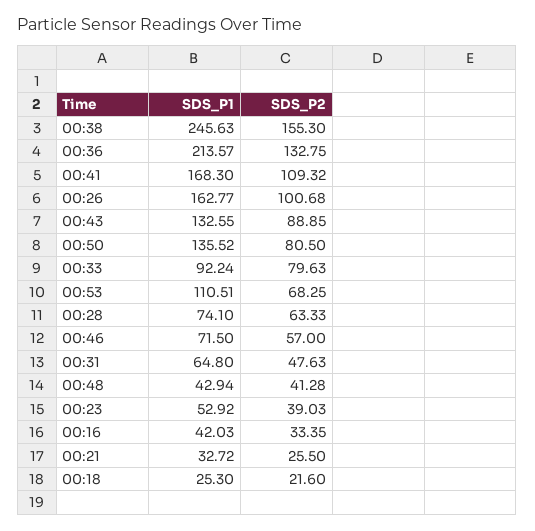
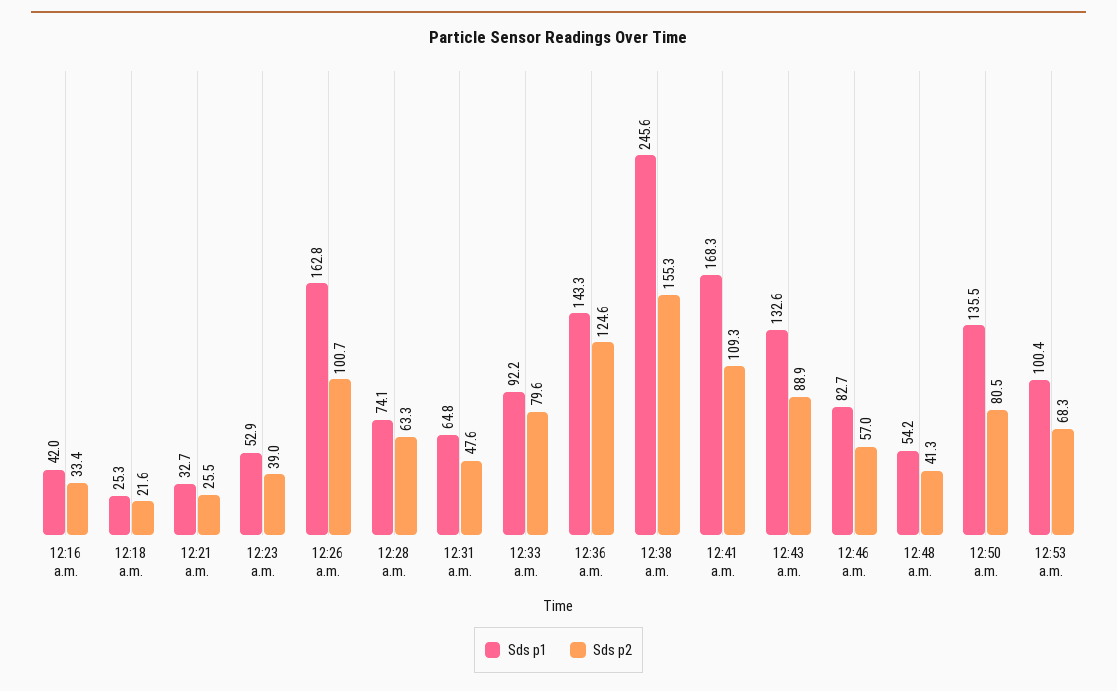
  {
    "SDS_P1": {
      "00:38": 245.63,
-     "00:36": 213.57,
+     "00:36": 143.3,
      "00:41": 168.3,
      "00:26": 162.77,
      "00:43": 132.55,
      "00:50": 135.52,
      "00:33": 92.24,
-     "00:53": 110.51,
+     "00:53": 100.4,
      "00:28": 74.1,
-     "00:46": 71.5,
+     "00:46": 82.7,
      "00:31": 64.8,
-     "00:48": 42.94,
+     "00:48": 54.2,
      "00:23": 52.92,
      "00:16": 42.03,
      "00:21": 32.72,
      "00:18": 25.3
    },
    "SDS_P2": {
      "00:38": 155.3,
-     "00:36": 132.75,
+     "00:36": 124.6,
      "00:41": 109.32,
      "00:26": 100.68,
      "00:43": 88.85,
      "00:50": 80.5,
      "00:33": 79.63,
      "00:53": 68.25,
      "00:28": 63.33,
      "00:46": 57,
      "00:31": 47.63,
      "00:48": 41.28,
      "00:23": 39.03,
      "00:16": 33.35,
      "00:21": 25.5,
      "00:18": 21.6
    }
  }

